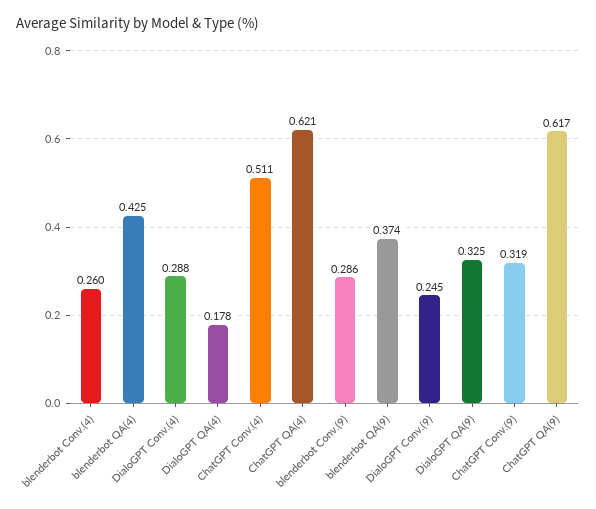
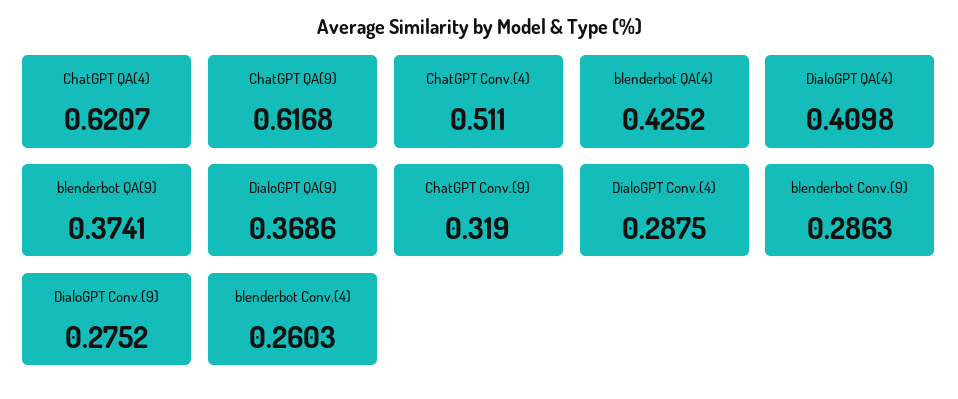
  {
    "blenderbot Conv.(4)": 0.2603,
    "blenderbot QA(4)": 0.4252,
    "DialoGPT Conv.(4)": 0.2875,
-   "DialoGPT QA(4)": 0.178,
+   "DialoGPT QA(4)": 0.4098,
    "ChatGPT Conv.(4)": 0.511,
    "ChatGPT QA(4)": 0.6207,
    "blenderbot Conv.(9)": 0.2863,
    "blenderbot QA(9)": 0.3741,
-   "DialoGPT Conv.(9)": 0.245,
+   "DialoGPT Conv.(9)": 0.2752,
-   "DialoGPT QA(9)": 0.325,
+   "DialoGPT QA(9)": 0.3686,
    "ChatGPT Conv.(9)": 0.319,
    "ChatGPT QA(9)": 0.6168
  }

